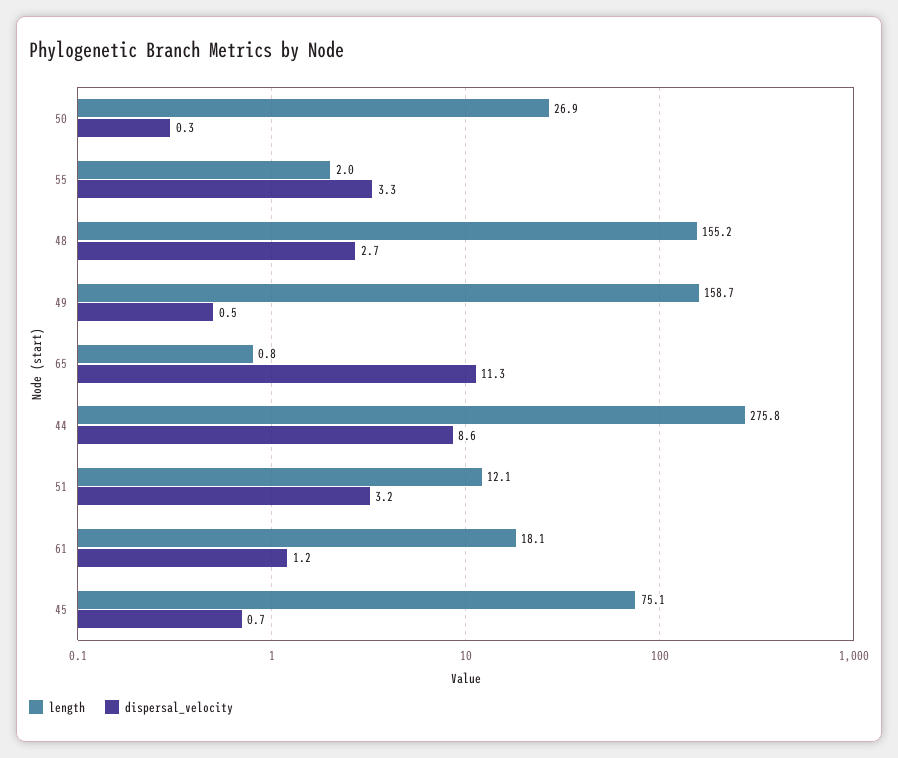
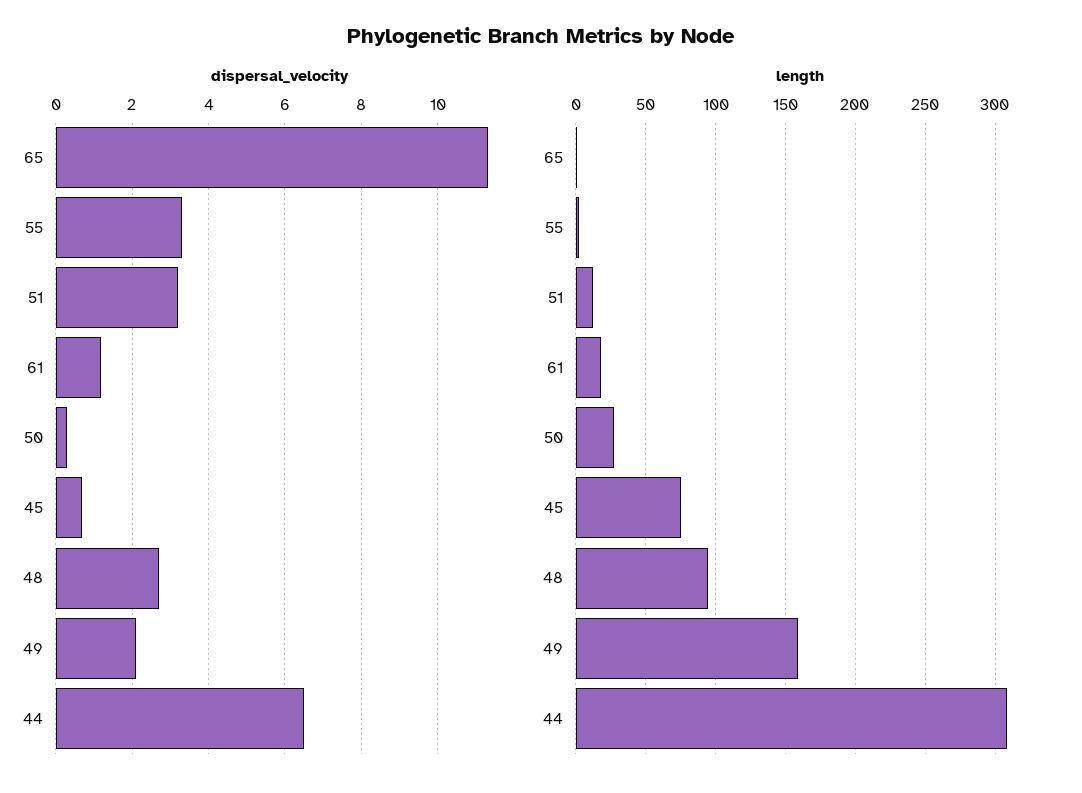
  {
    "length": {
      "50": 26.9,
      "55": 2,
-     "48": 155.2,
+     "48": 95,
      "49": 158.7,
      "65": 0.8,
-     "44": 275.8,
+     "44": 310,
      "51": 12.1,
      "61": 18.1,
      "45": 75.1
    },
    "dispersal_velocity": {
      "50": 0.3,
      "55": 3.3,
      "48": 2.7,
-     "49": 0.5,
+     "49": 2,
      "65": 11.3,
-     "44": 8.6,
+     "44": 6.5,
      "51": 3.2,
      "61": 1.2,
      "45": 0.7
    }
  }

